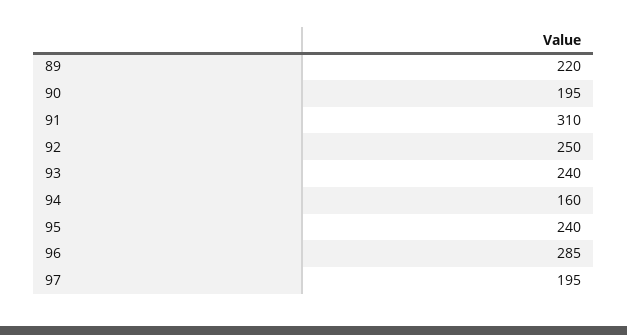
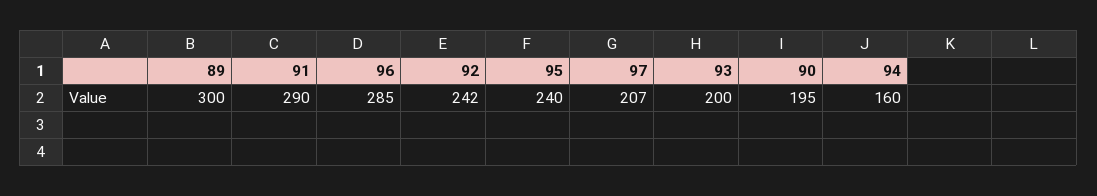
  {
-   "89": 220,
+   "89": 300,
    "90": 195,
-   "91": 310,
+   "91": 290,
-   "92": 250,
+   "92": 242,
-   "93": 240,
+   "93": 200,
    "94": 160,
    "95": 240,
    "96": 285,
-   "97": 195
+   "97": 207
  }

